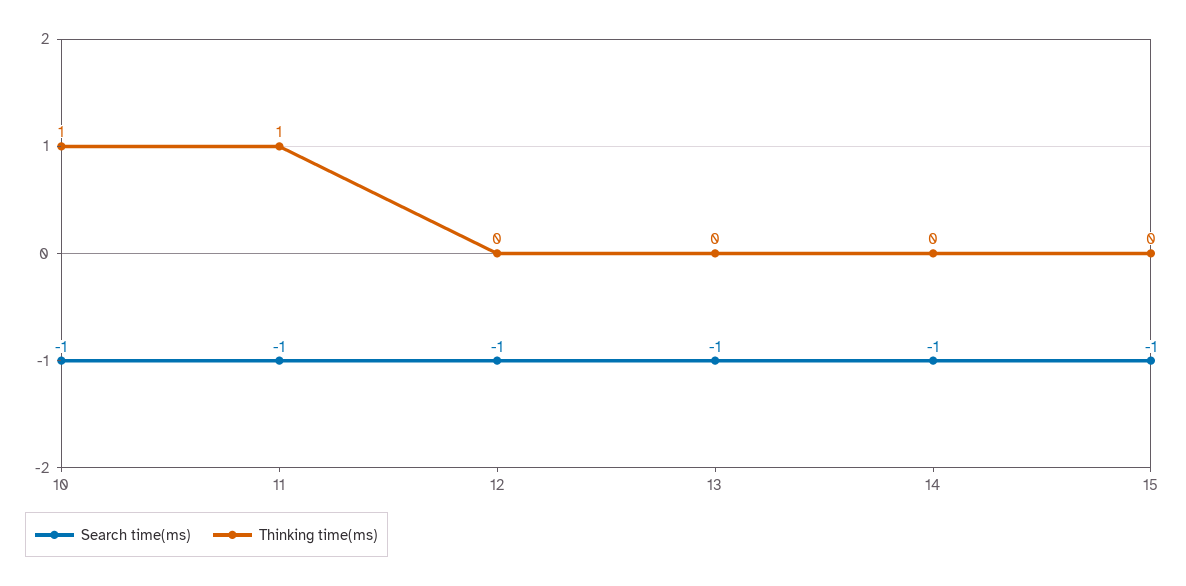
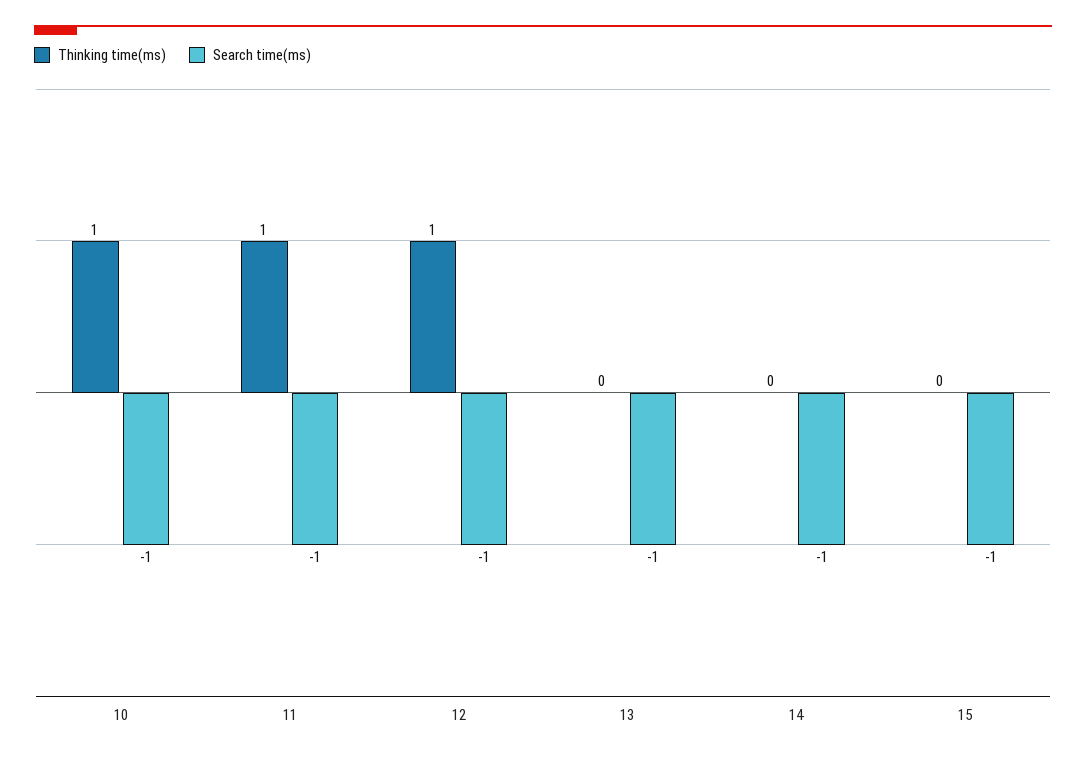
  {
    "Search time(ms)": {
      "10": -1,
      "11": -1,
      "12": -1,
      "13": -1,
      "14": -1,
      "15": -1
    },
    "Thinking time(ms)": {
      "10": 1,
      "11": 1,
-     "12": 0,
+     "12": 1,
      "13": 0,
      "14": 0,
      "15": 0
    }
  }

